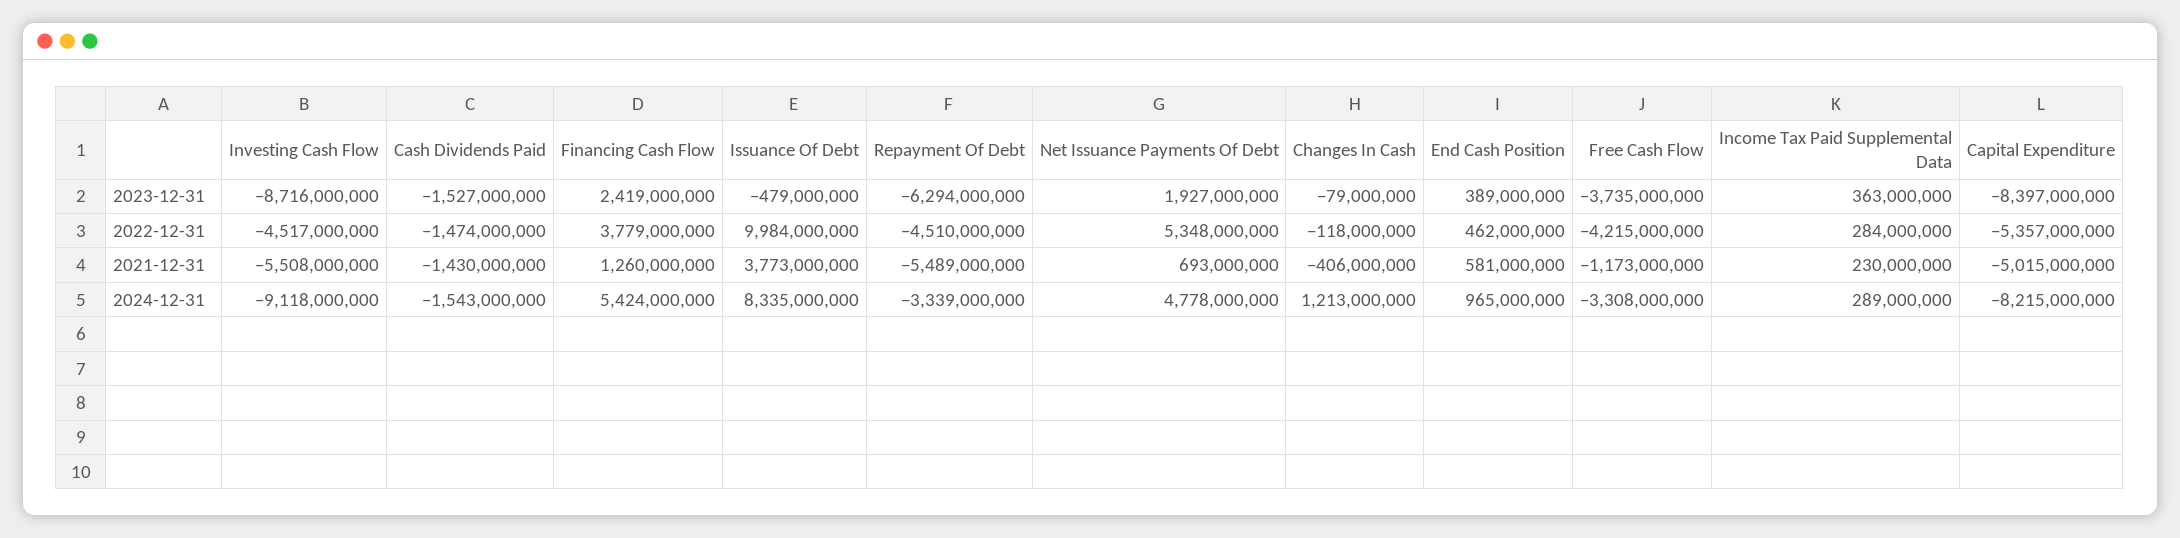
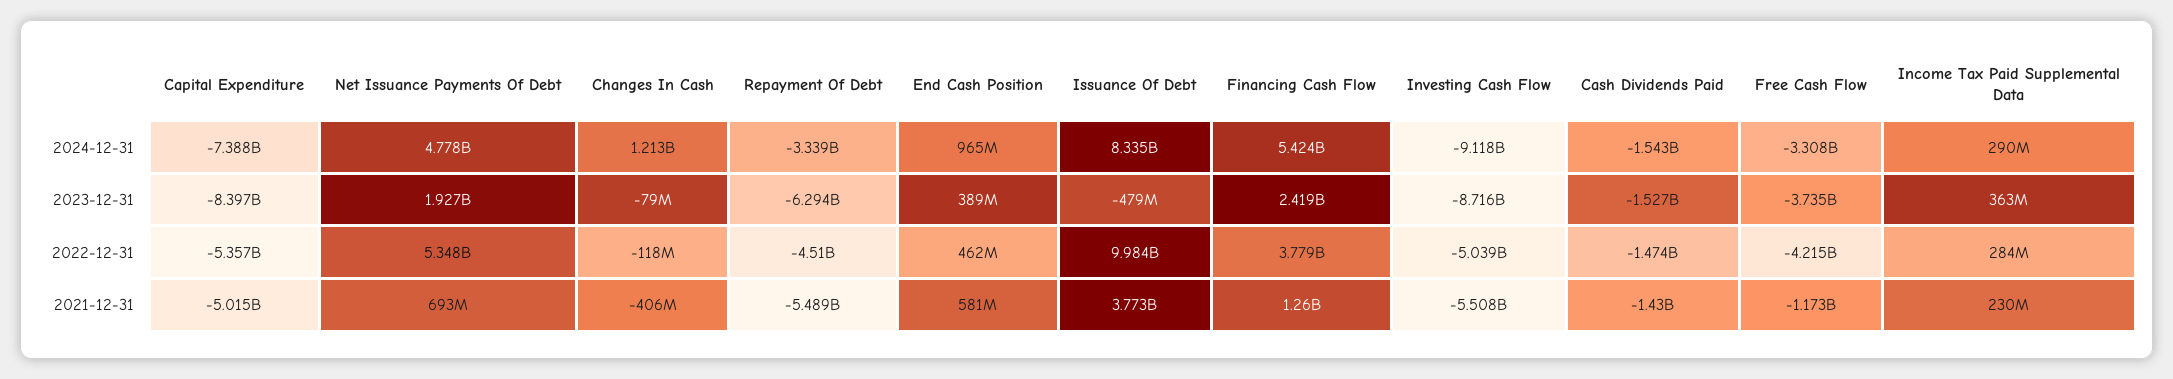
  {
    "Investing Cash Flow": {
      "2023-12-31": -8716000000,
-     "2022-12-31": -4517000000,
+     "2022-12-31": -5039000000,
      "2021-12-31": -5508000000,
      "2024-12-31": -9118000000
    },
    "Cash Dividends Paid": {
      "2023-12-31": -1527000000,
      "2022-12-31": -1474000000,
      "2021-12-31": -1430000000,
      "2024-12-31": -1543000000
    },
    "Financing Cash Flow": {
      "2023-12-31": 2419000000,
      "2022-12-31": 3779000000,
      "2021-12-31": 1260000000,
      "2024-12-31": 5424000000
    },
    "Issuance Of Debt": {
      "2023-12-31": -479000000,
      "2022-12-31": 9984000000,
      "2021-12-31": 3773000000,
      "2024-12-31": 8335000000
    },
    "Repayment Of Debt": {
      "2023-12-31": -6294000000,
      "2022-12-31": -4510000000,
      "2021-12-31": -5489000000,
      "2024-12-31": -3339000000
    },
    "Net Issuance Payments Of Debt": {
      "2023-12-31": 1927000000,
      "2022-12-31": 5348000000,
      "2021-12-31": 693000000,
      "2024-12-31": 4778000000
    },
    "Changes In Cash": {
      "2023-12-31": -79000000,
      "2022-12-31": -118000000,
      "2021-12-31": -406000000,
      "2024-12-31": 1213000000
    },
    "End Cash Position": {
      "2023-12-31": 389000000,
      "2022-12-31": 462000000,
      "2021-12-31": 581000000,
      "2024-12-31": 965000000
    },
    "Free Cash Flow": {
      "2023-12-31": -3735000000,
      "2022-12-31": -4215000000,
      "2021-12-31": -1173000000,
      "2024-12-31": -3308000000
    },
    "Income Tax Paid Supplemental Data": {
      "2023-12-31": 363000000,
      "2022-12-31": 284000000,
      "2021-12-31": 230000000,
-     "2024-12-31": 289000000
+     "2024-12-31": 290000000
    },
    "Capital Expenditure": {
      "2023-12-31": -8397000000,
      "2022-12-31": -5357000000,
      "2021-12-31": -5015000000,
-     "2024-12-31": -8215000000
+     "2024-12-31": -7388000000
    }
  }

